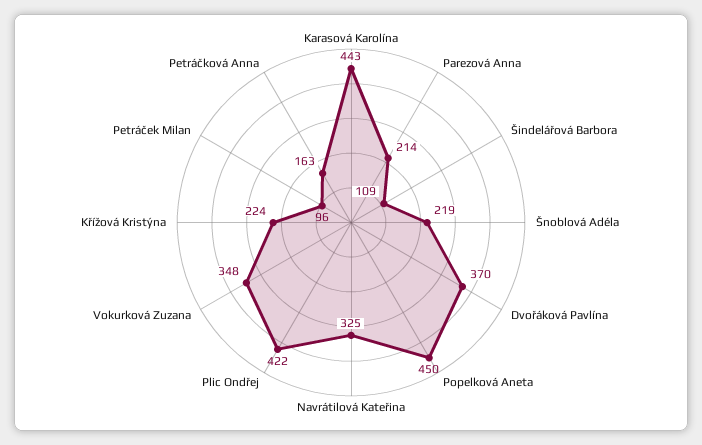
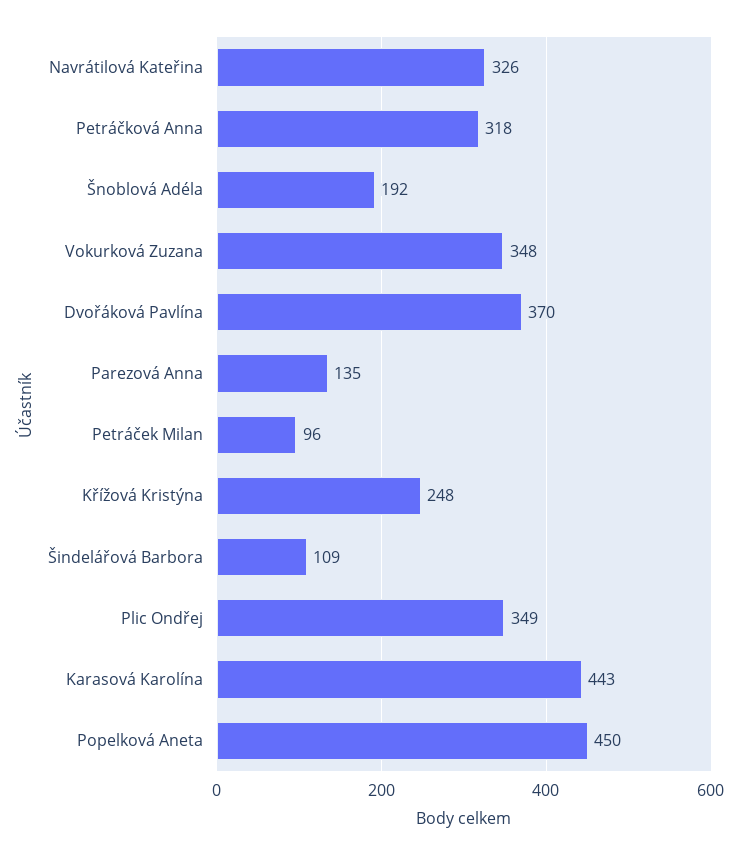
  {
    "Karasová Karolína": 443,
-   "Parezová Anna": 214,
+   "Parezová Anna": 135,
    "Šindelářová Barbora": 109,
-   "Šnoblová Adéla": 219,
+   "Šnoblová Adéla": 192,
    "Dvořáková Pavlína": 370,
    "Popelková Aneta": 450,
-   "Navrátilová Kateřina": 325,
+   "Navrátilová Kateřina": 326,
-   "Plic Ondřej": 422,
+   "Plic Ondřej": 349,
    "Vokurková Zuzana": 348,
-   "Křížová Kristýna": 224,
+   "Křížová Kristýna": 248,
    "Petráček Milan": 96,
-   "Petráčková Anna": 163
+   "Petráčková Anna": 318
  }

